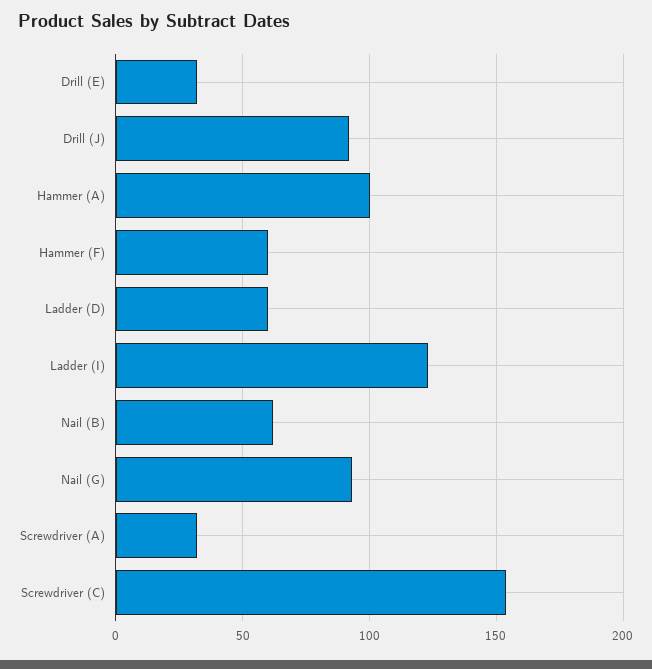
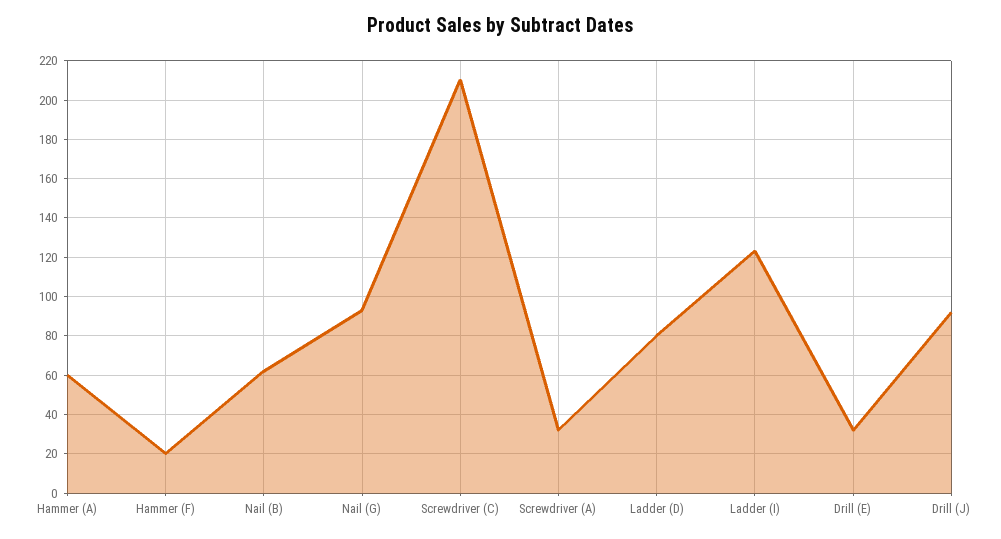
  {
    "Drill (E)": 30,
    "Drill (J)": 90,
-   "Hammer (A)": 100,
+   "Hammer (A)": 60,
-   "Hammer (F)": 60,
+   "Hammer (F)": 20,
-   "Ladder (D)": 60,
+   "Ladder (D)": 80,
    "Ladder (I)": 125,
    "Nail (B)": 60,
    "Nail (G)": 95,
    "Screwdriver (A)": 30,
-   "Screwdriver (C)": 155
+   "Screwdriver (C)": 210
  }

